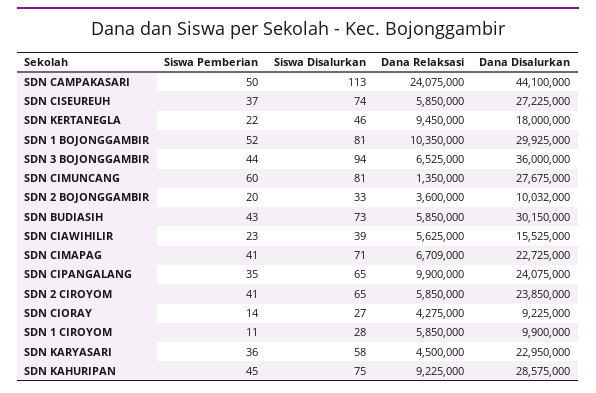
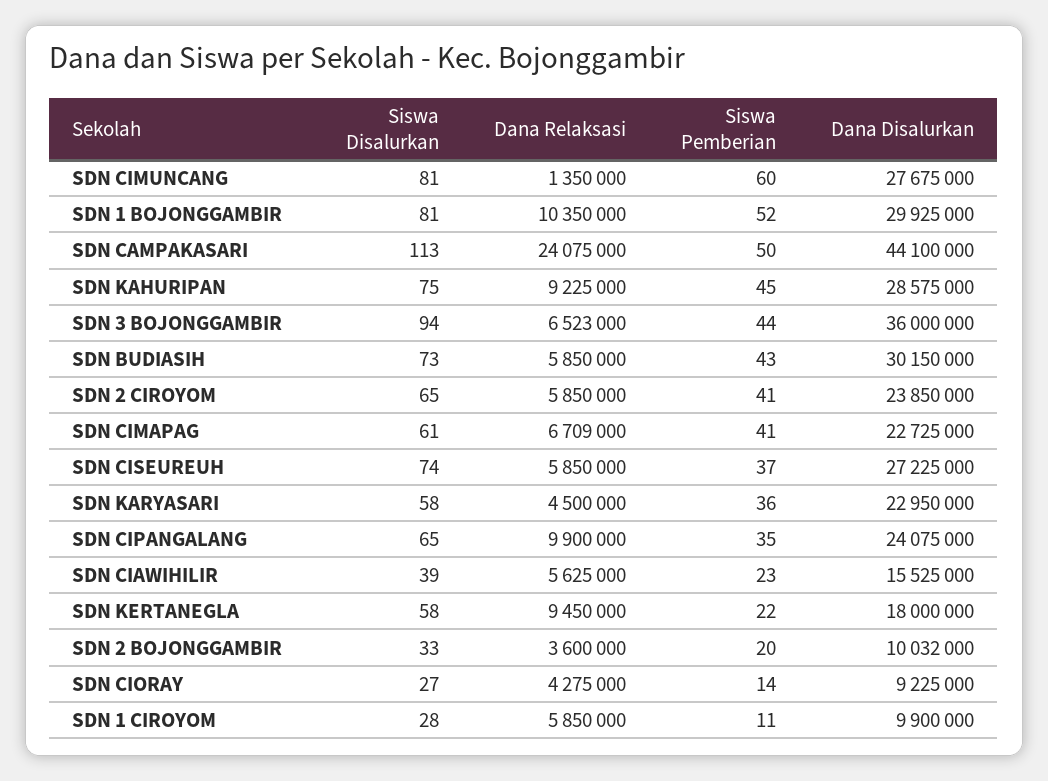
  {
    "Siswa Pemberian": {
      "SDN CAMPAKASARI": 50,
      "SDN CISEUREUH": 37,
      "SDN KERTANEGLA": 22,
      "SDN 1 BOJONGGAMBIR": 52,
      "SDN 3 BOJONGGAMBIR": 44,
      "SDN CIMUNCANG": 60,
      "SDN 2 BOJONGGAMBIR": 20,
      "SDN BUDIASIH": 43,
      "SDN CIAWIHILIR": 23,
      "SDN CIMAPAG": 41,
      "SDN CIPANGALANG": 35,
      "SDN 2 CIROYOM": 41,
      "SDN CIORAY": 14,
      "SDN 1 CIROYOM": 11,
      "SDN KARYASARI": 36,
      "SDN KAHURIPAN": 45
    },
    "Siswa Disalurkan": {
      "SDN CAMPAKASARI": 113,
      "SDN CISEUREUH": 74,
-     "SDN KERTANEGLA": 46,
+     "SDN KERTANEGLA": 58,
      "SDN 1 BOJONGGAMBIR": 81,
      "SDN 3 BOJONGGAMBIR": 94,
      "SDN CIMUNCANG": 81,
      "SDN 2 BOJONGGAMBIR": 33,
      "SDN BUDIASIH": 73,
      "SDN CIAWIHILIR": 39,
-     "SDN CIMAPAG": 71,
+     "SDN CIMAPAG": 61,
      "SDN CIPANGALANG": 65,
      "SDN 2 CIROYOM": 65,
      "SDN CIORAY": 27,
      "SDN 1 CIROYOM": 28,
      "SDN KARYASARI": 58,
      "SDN KAHURIPAN": 75
    },
    "Dana Relaksasi": {
      "SDN CAMPAKASARI": 24075000,
      "SDN CISEUREUH": 5850000,
      "SDN KERTANEGLA": 9450000,
      "SDN 1 BOJONGGAMBIR": 10350000,
-     "SDN 3 BOJONGGAMBIR": 6525000,
+     "SDN 3 BOJONGGAMBIR": 6523000,
      "SDN CIMUNCANG": 1350000,
      "SDN 2 BOJONGGAMBIR": 3600000,
      "SDN BUDIASIH": 5850000,
      "SDN CIAWIHILIR": 5625000,
      "SDN CIMAPAG": 6709000,
      "SDN CIPANGALANG": 9900000,
      "SDN 2 CIROYOM": 5850000,
      "SDN CIORAY": 4275000,
      "SDN 1 CIROYOM": 5850000,
      "SDN KARYASARI": 4500000,
      "SDN KAHURIPAN": 9225000
    },
    "Dana Disalurkan": {
      "SDN CAMPAKASARI": 44100000,
      "SDN CISEUREUH": 27225000,
      "SDN KERTANEGLA": 18000000,
      "SDN 1 BOJONGGAMBIR": 29925000,
      "SDN 3 BOJONGGAMBIR": 36000000,
      "SDN CIMUNCANG": 27675000,
      "SDN 2 BOJONGGAMBIR": 10032000,
      "SDN BUDIASIH": 30150000,
      "SDN CIAWIHILIR": 15525000,
      "SDN CIMAPAG": 22725000,
      "SDN CIPANGALANG": 24075000,
      "SDN 2 CIROYOM": 23850000,
      "SDN CIORAY": 9225000,
      "SDN 1 CIROYOM": 9900000,
      "SDN KARYASARI": 22950000,
      "SDN KAHURIPAN": 28575000
    }
  }

